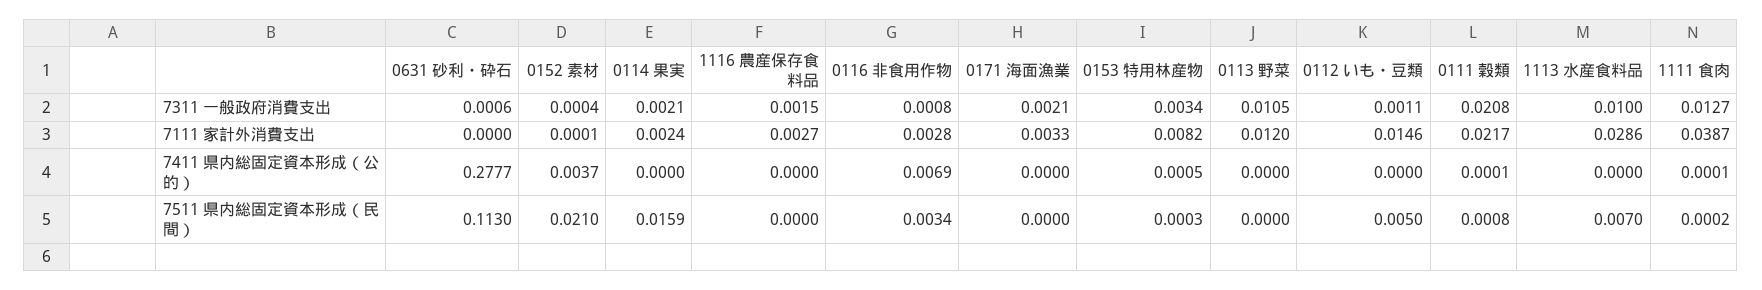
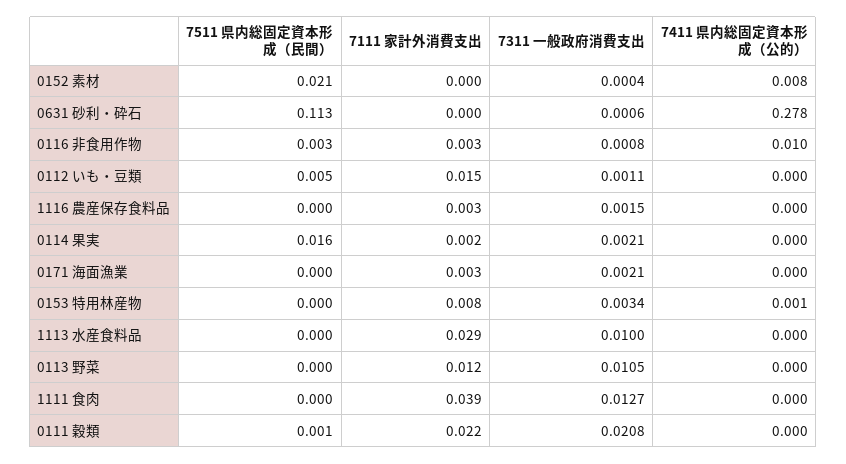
  {
    "0631 砂利・砕石": {
      "7311 一般政府消費支出": 0.0006,
      "7111 家計外消費支出": 0,
      "7411 県内総固定資本形成（公的）": 0.2777,
      "7511 県内総固定資本形成（民間）": 0.113
    },
    "0152 素材": {
      "7311 一般政府消費支出": 0.0004,
      "7111 家計外消費支出": 0.0001,
-     "7411 県内総固定資本形成（公的）": 0.0037,
+     "7411 県内総固定資本形成（公的）": 0.008,
      "7511 県内総固定資本形成（民間）": 0.021
    },
    "0114 果実": {
      "7311 一般政府消費支出": 0.0021,
      "7111 家計外消費支出": 0.0024,
      "7411 県内総固定資本形成（公的）": 0,
      "7511 県内総固定資本形成（民間）": 0.0159
    },
    "1116 農産保存食料品": {
      "7311 一般政府消費支出": 0.0015,
      "7111 家計外消費支出": 0.0027,
      "7411 県内総固定資本形成（公的）": 0,
      "7511 県内総固定資本形成（民間）": 0
    },
    "0116 非食用作物": {
      "7311 一般政府消費支出": 0.0008,
      "7111 家計外消費支出": 0.0028,
-     "7411 県内総固定資本形成（公的）": 0.0069,
+     "7411 県内総固定資本形成（公的）": 0.01,
      "7511 県内総固定資本形成（民間）": 0.0034
    },
    "0171 海面漁業": {
      "7311 一般政府消費支出": 0.0021,
      "7111 家計外消費支出": 0.0033,
      "7411 県内総固定資本形成（公的）": 0,
      "7511 県内総固定資本形成（民間）": 0
    },
    "0153 特用林産物": {
      "7311 一般政府消費支出": 0.0034,
      "7111 家計外消費支出": 0.0082,
      "7411 県内総固定資本形成（公的）": 0.0005,
      "7511 県内総固定資本形成（民間）": 0.0003
    },
    "0113 野菜": {
      "7311 一般政府消費支出": 0.0105,
      "7111 家計外消費支出": 0.012,
      "7411 県内総固定資本形成（公的）": 0,
      "7511 県内総固定資本形成（民間）": 0
    },
    "0112 いも・豆類": {
      "7311 一般政府消費支出": 0.0011,
      "7111 家計外消費支出": 0.0146,
      "7411 県内総固定資本形成（公的）": 0,
      "7511 県内総固定資本形成（民間）": 0.005
    },
    "0111 穀類": {
      "7311 一般政府消費支出": 0.0208,
      "7111 家計外消費支出": 0.0217,
      "7411 県内総固定資本形成（公的）": 0.0001,
      "7511 県内総固定資本形成（民間）": 0.0008
    },
    "1113 水産食料品": {
      "7311 一般政府消費支出": 0.01,
      "7111 家計外消費支出": 0.0286,
      "7411 県内総固定資本形成（公的）": 0,
-     "7511 県内総固定資本形成（民間）": 0.007
+     "7511 県内総固定資本形成（民間）": 0
    },
    "1111 食肉": {
      "7311 一般政府消費支出": 0.0127,
      "7111 家計外消費支出": 0.0387,
      "7411 県内総固定資本形成（公的）": 0.0001,
      "7511 県内総固定資本形成（民間）": 0.0002
    }
  }

